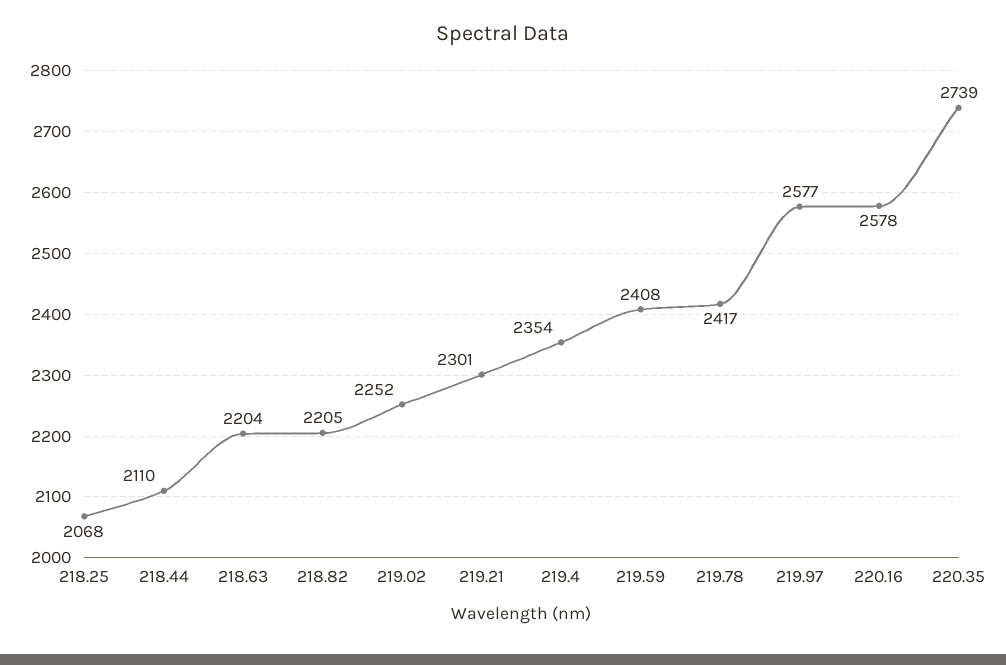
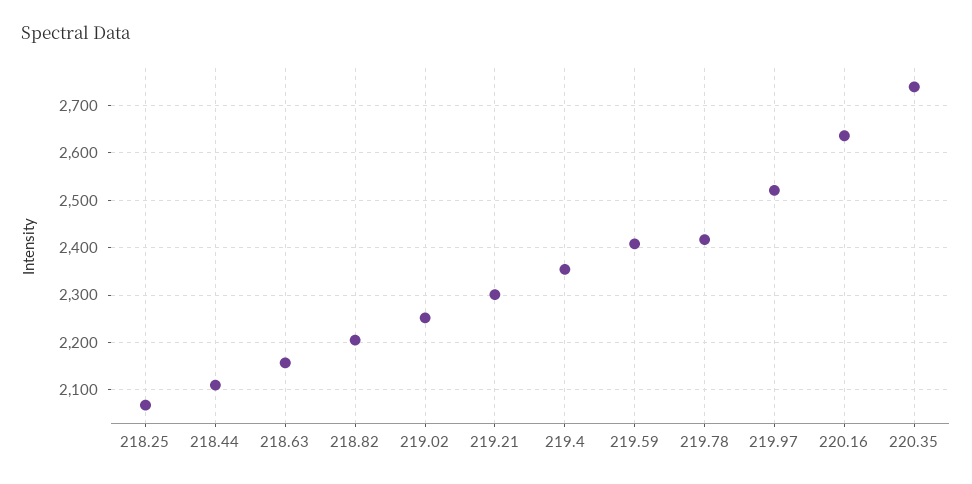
  {
    "218.25": 2068,
    "218.44": 2110,
-   "218.63": 2204,
+   "218.63": 2160,
    "218.82": 2205,
    "219.02": 2252,
    "219.21": 2301,
    "219.4": 2354,
    "219.59": 2408,
    "219.78": 2417,
-   "219.97": 2577,
+   "219.97": 2520,
-   "220.16": 2578,
+   "220.16": 2640,
    "220.35": 2739
  }

